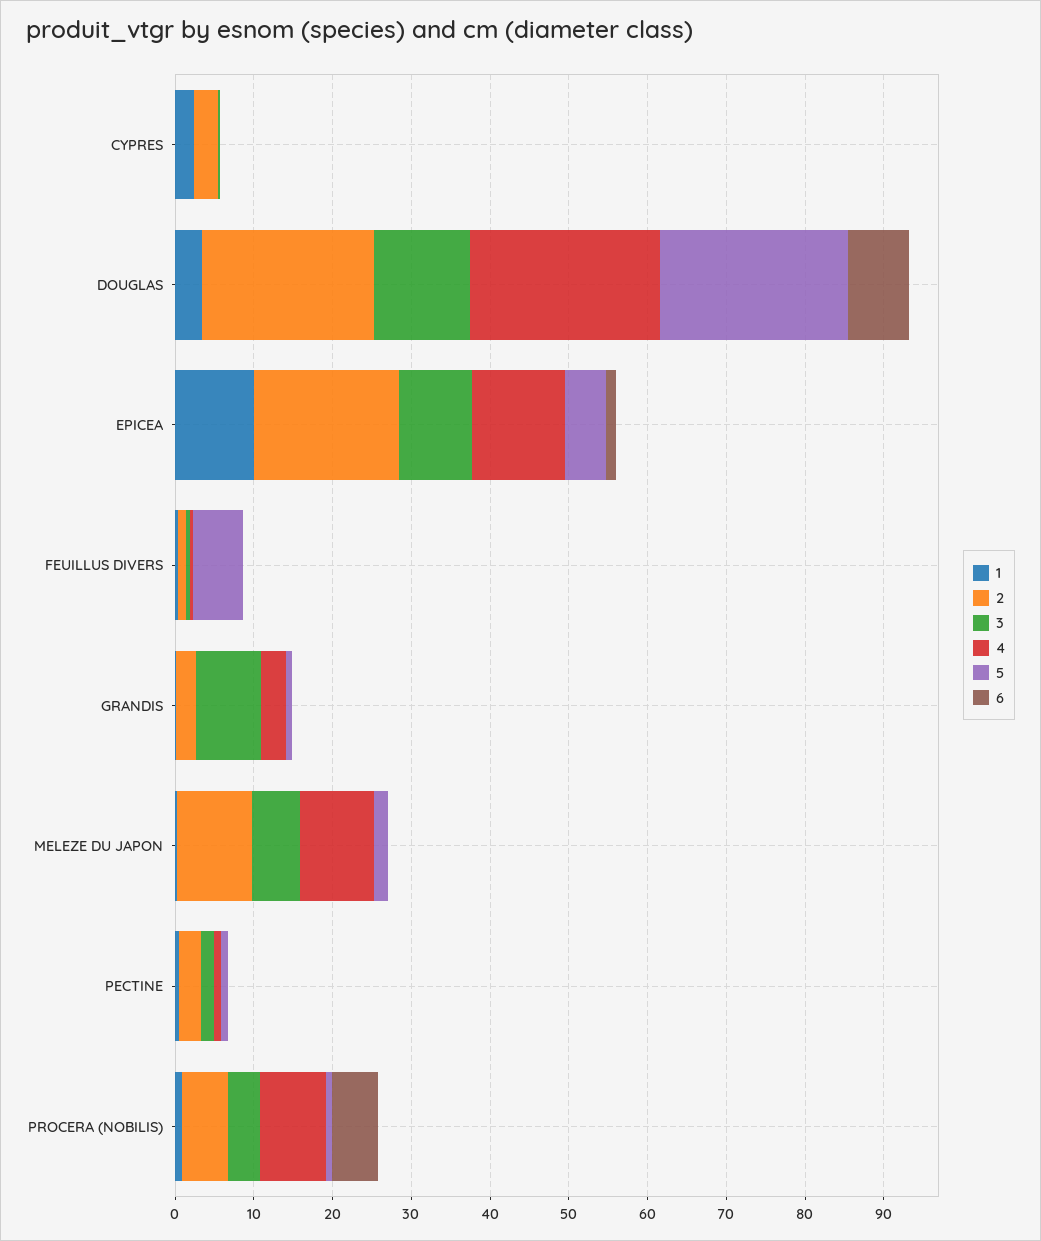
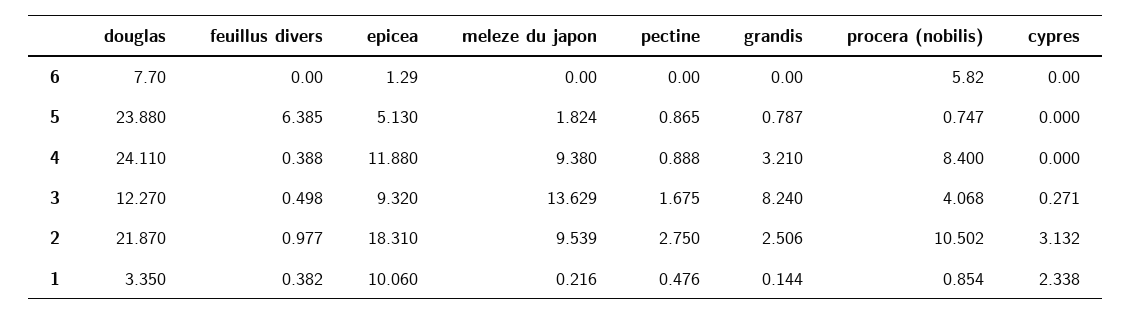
  {
    "1": {
      "CYPRES": 2.338,
      "DOUGLAS": 3.35,
      "EPICEA": 10.06,
      "FEUILLUS DIVERS": 0.382,
      "GRANDIS": 0.144,
      "MELEZE DU JAPON": 0.216,
      "PECTINE": 0.476,
      "PROCERA (NOBILIS)": 0.854
    },
    "2": {
      "CYPRES": 3.132,
      "DOUGLAS": 21.87,
      "EPICEA": 18.31,
      "FEUILLUS DIVERS": 0.977,
      "GRANDIS": 2.506,
      "MELEZE DU JAPON": 9.539,
      "PECTINE": 2.75,
-     "PROCERA (NOBILIS)": 6
+     "PROCERA (NOBILIS)": 10.502
    },
    "3": {
      "CYPRES": 0.271,
      "DOUGLAS": 12.27,
      "EPICEA": 9.32,
      "FEUILLUS DIVERS": 0.498,
      "GRANDIS": 8.24,
-     "MELEZE DU JAPON": 6,
+     "MELEZE DU JAPON": 13.629,
      "PECTINE": 1.675,
      "PROCERA (NOBILIS)": 4.068
    },
    "4": {
      "CYPRES": 0,
      "DOUGLAS": 24.11,
      "EPICEA": 11.88,
      "FEUILLUS DIVERS": 0.388,
      "GRANDIS": 3.21,
      "MELEZE DU JAPON": 9.38,
      "PECTINE": 0.888,
      "PROCERA (NOBILIS)": 8.4
    },
    "5": {
      "CYPRES": 0,
      "DOUGLAS": 23.88,
      "EPICEA": 5.13,
      "FEUILLUS DIVERS": 6.385,
      "GRANDIS": 0.787,
      "MELEZE DU JAPON": 1.824,
      "PECTINE": 0.865,
      "PROCERA (NOBILIS)": 0.747
    },
    "6": {
      "CYPRES": 0,
      "DOUGLAS": 7.7,
      "EPICEA": 1.29,
      "FEUILLUS DIVERS": 0,
      "GRANDIS": 0,
      "MELEZE DU JAPON": 0,
      "PECTINE": 0,
      "PROCERA (NOBILIS)": 5.82
    }
  }

